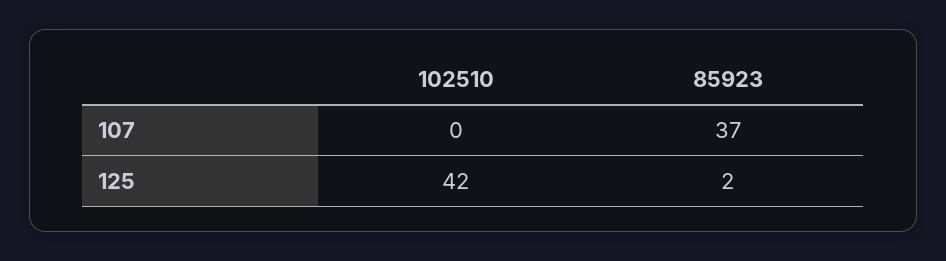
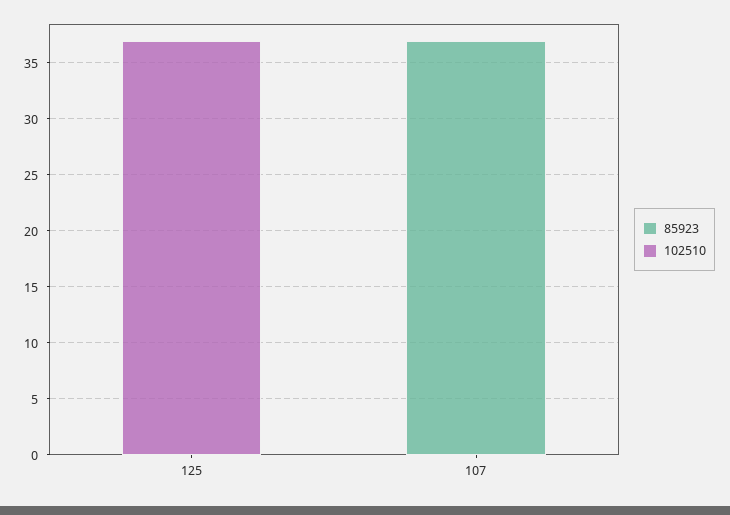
  {
    "102510": {
      "107": 0,
-     "125": 42
+     "125": 37
    },
    "85923": {
      "107": 37,
-     "125": 2
+     "125": 0
    }
  }

